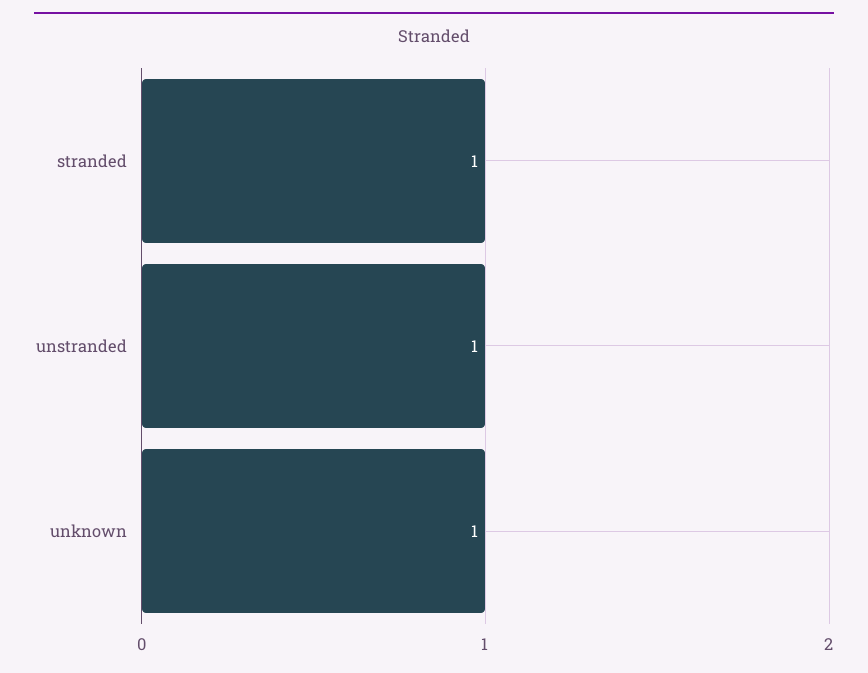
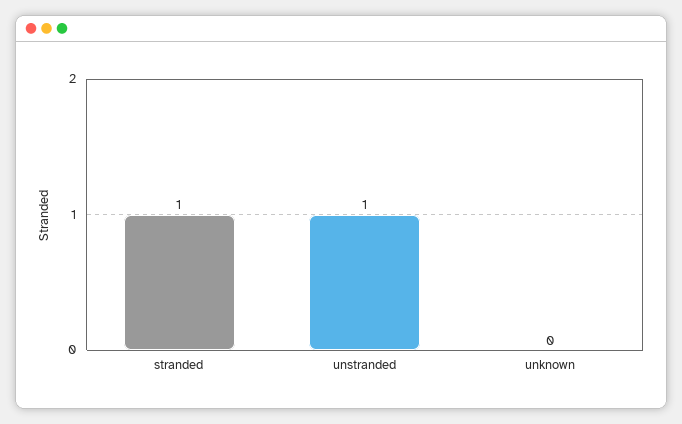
  {
    "stranded": 1,
    "unstranded": 1,
-   "unknown": 1
+   "unknown": 0
  }

